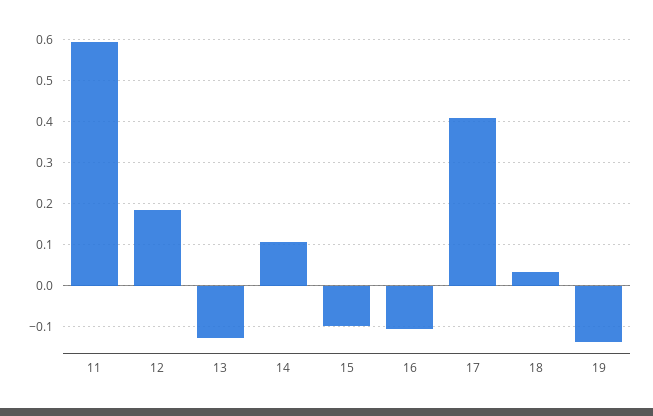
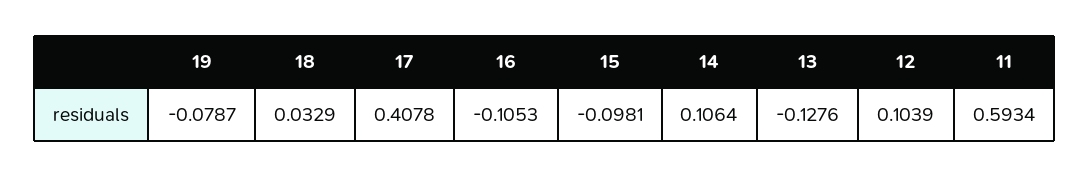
  {
    "11": 0.5934,
-   "12": 0.18,
+   "12": 0.1039,
    "13": -0.1276,
    "14": 0.1064,
    "15": -0.0981,
    "16": -0.1053,
    "17": 0.4078,
    "18": 0.0329,
-   "19": -0.14
+   "19": -0.0787
  }

